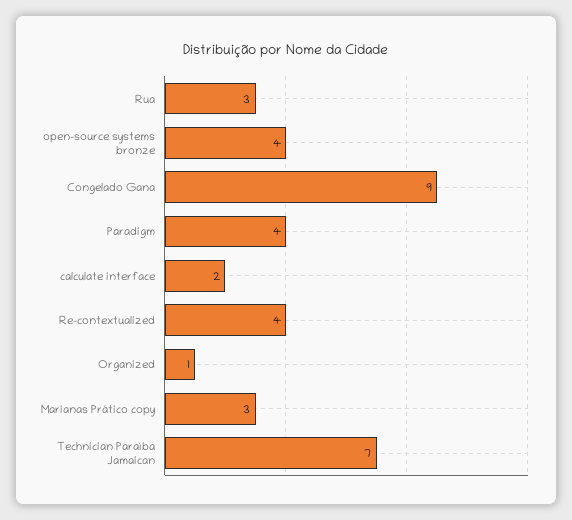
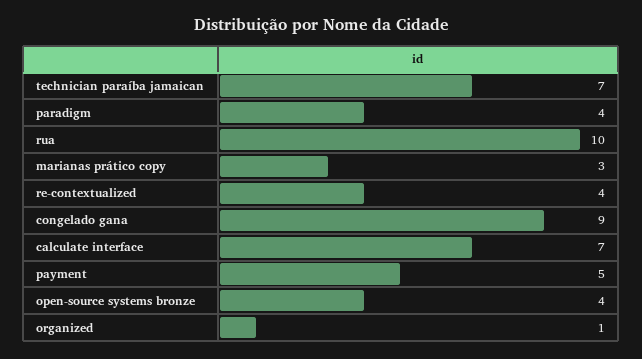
  {
-   "Rua": 3,
+   "Rua": 10,
    "open-source systems bronze": 4,
    "Congelado Gana": 9,
    "Paradigm": 4,
-   "calculate interface": 2,
+   "calculate interface": 7,
    "Re-contextualized": 4,
    "Organized": 1,
    "Marianas Prático copy": 3,
-   "Technician Paraíba Jamaican": 7
+   "Technician Paraíba Jamaican": 7,
+   "payment": 5
  }

